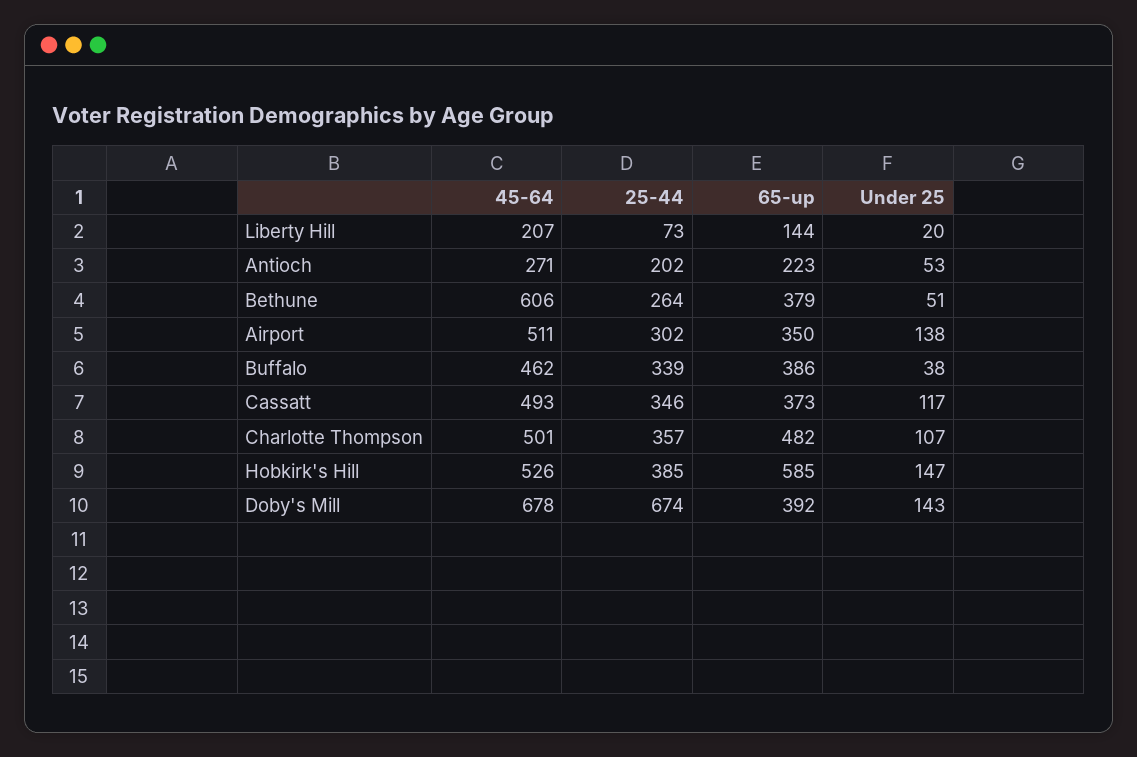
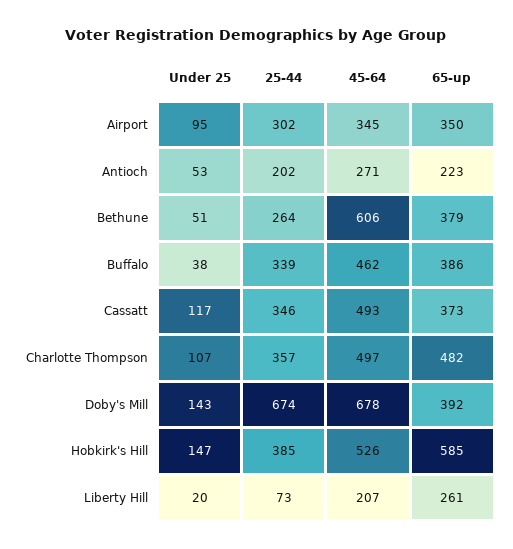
  {
    "45-64": {
      "Liberty Hill": 207,
      "Antioch": 271,
      "Bethune": 606,
-     "Airport": 511,
+     "Airport": 345,
      "Buffalo": 462,
      "Cassatt": 493,
-     "Charlotte Thompson": 501,
+     "Charlotte Thompson": 497,
      "Hobkirk's Hill": 526,
      "Doby's Mill": 678
    },
    "25-44": {
      "Liberty Hill": 73,
      "Antioch": 202,
      "Bethune": 264,
      "Airport": 302,
      "Buffalo": 339,
      "Cassatt": 346,
      "Charlotte Thompson": 357,
      "Hobkirk's Hill": 385,
      "Doby's Mill": 674
    },
    "65-up": {
-     "Liberty Hill": 144,
+     "Liberty Hill": 261,
      "Antioch": 223,
      "Bethune": 379,
      "Airport": 350,
      "Buffalo": 386,
      "Cassatt": 373,
      "Charlotte Thompson": 482,
      "Hobkirk's Hill": 585,
      "Doby's Mill": 392
    },
    "Under 25": {
      "Liberty Hill": 20,
      "Antioch": 53,
      "Bethune": 51,
-     "Airport": 138,
+     "Airport": 95,
      "Buffalo": 38,
      "Cassatt": 117,
      "Charlotte Thompson": 107,
      "Hobkirk's Hill": 147,
      "Doby's Mill": 143
    }
  }

